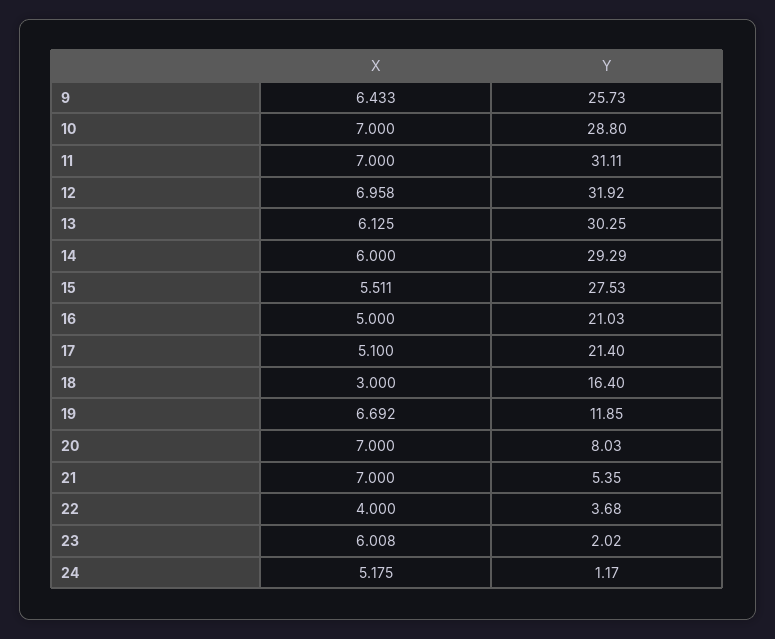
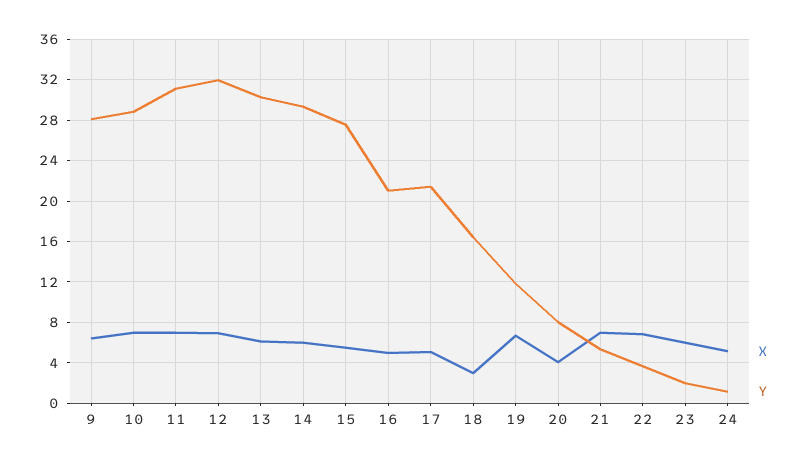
  {
    "X": {
      "9": 6.433,
      "10": 7,
      "11": 7,
      "12": 6.958,
      "13": 6.125,
      "14": 6,
      "15": 5.511,
      "16": 5,
      "17": 5.1,
      "18": 3,
      "19": 6.692,
-     "20": 7,
+     "20": 4,
      "21": 7,
-     "22": 4,
+     "22": 7,
      "23": 6.008,
      "24": 5.175
    },
    "Y": {
-     "9": 25.73,
+     "9": 28,
      "10": 28.8,
      "11": 31.11,
      "12": 31.92,
      "13": 30.25,
      "14": 29.29,
      "15": 27.53,
      "16": 21.03,
      "17": 21.4,
      "18": 16.4,
      "19": 11.85,
      "20": 8.03,
      "21": 5.35,
      "22": 3.68,
      "23": 2.02,
      "24": 1.17
    }
  }

